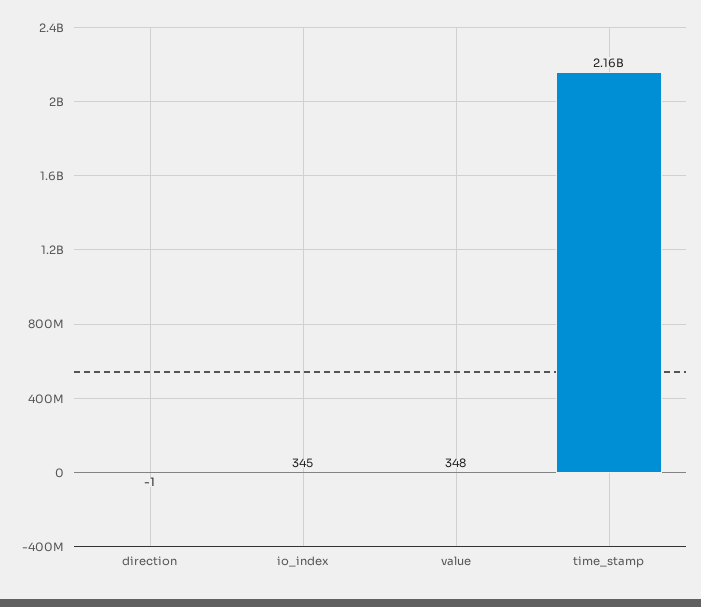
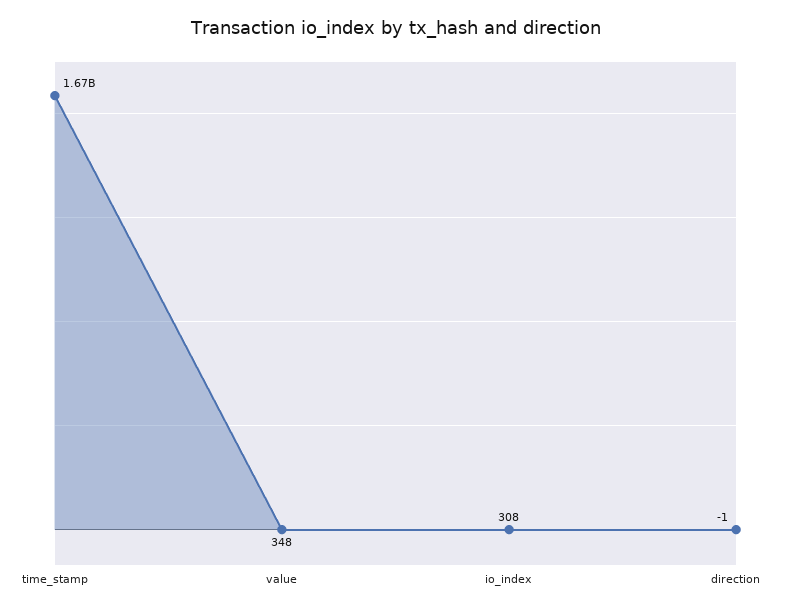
  {
    "direction": -1,
-   "io_index": 345,
+   "io_index": 308,
    "value": 348,
-   "time_stamp": 2160000000
+   "time_stamp": 1670000000
  }

